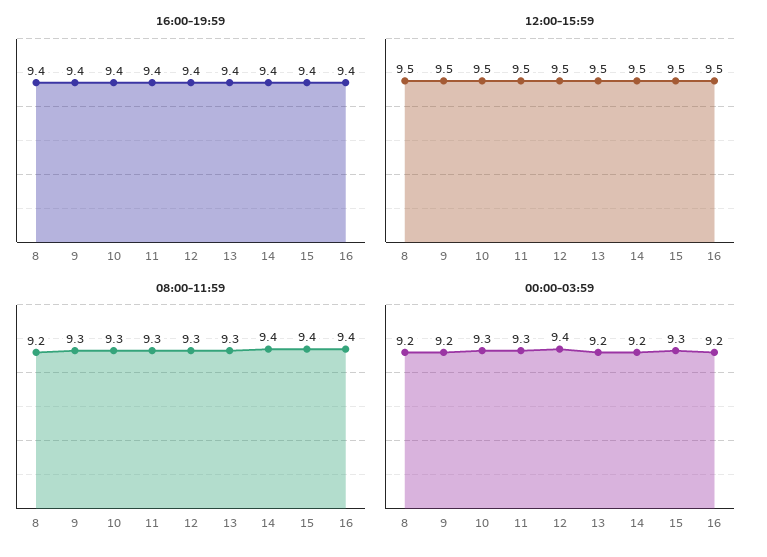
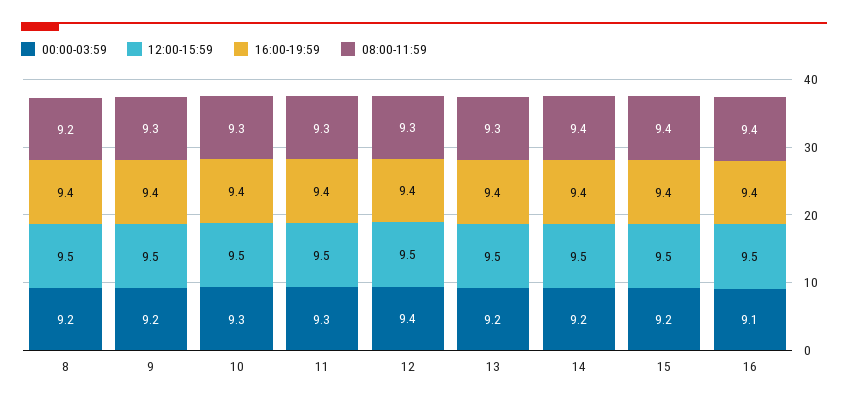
  {
    "16:00-19:59": {
      "8": 9.4,
      "9": 9.4,
      "10": 9.4,
      "11": 9.4,
      "12": 9.4,
      "13": 9.4,
      "14": 9.4,
      "15": 9.4,
      "16": 9.4
    },
    "12:00-15:59": {
      "8": 9.5,
      "9": 9.5,
      "10": 9.5,
      "11": 9.5,
      "12": 9.5,
      "13": 9.5,
      "14": 9.5,
      "15": 9.5,
      "16": 9.5
    },
    "08:00-11:59": {
      "8": 9.2,
      "9": 9.3,
      "10": 9.3,
      "11": 9.3,
      "12": 9.3,
      "13": 9.3,
      "14": 9.4,
      "15": 9.4,
      "16": 9.4
    },
    "00:00-03:59": {
      "8": 9.2,
      "9": 9.2,
      "10": 9.3,
      "11": 9.3,
      "12": 9.4,
      "13": 9.2,
      "14": 9.2,
-     "15": 9.3,
+     "15": 9.2,
-     "16": 9.2
+     "16": 9.1
    }
  }

